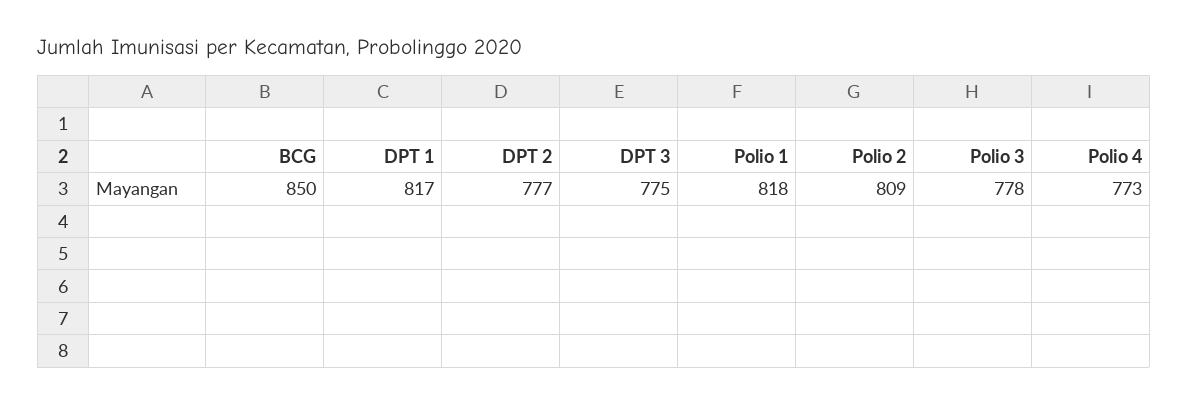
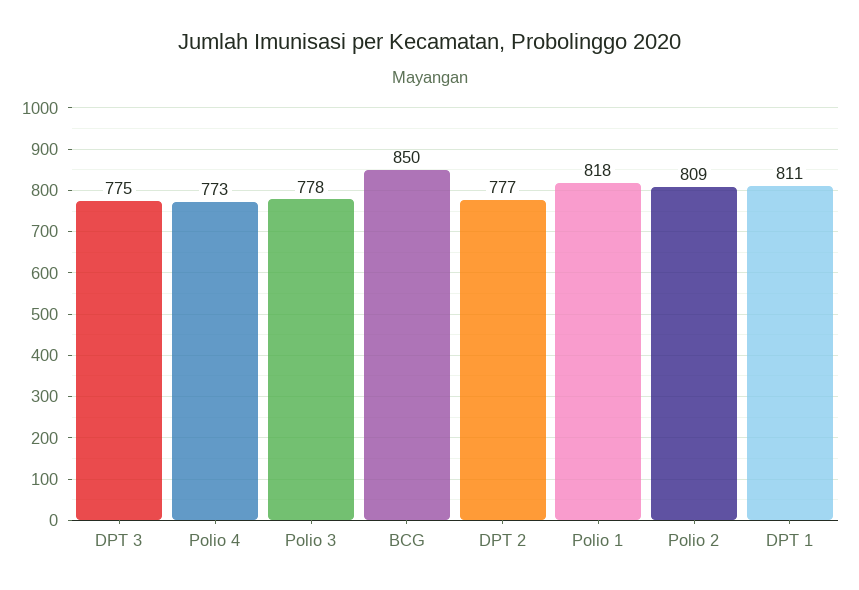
  {
    "BCG": 850,
-   "DPT 1": 817,
+   "DPT 1": 811,
    "DPT 2": 777,
    "DPT 3": 775,
    "Polio 1": 818,
    "Polio 2": 809,
    "Polio 3": 778,
    "Polio 4": 773
  }

